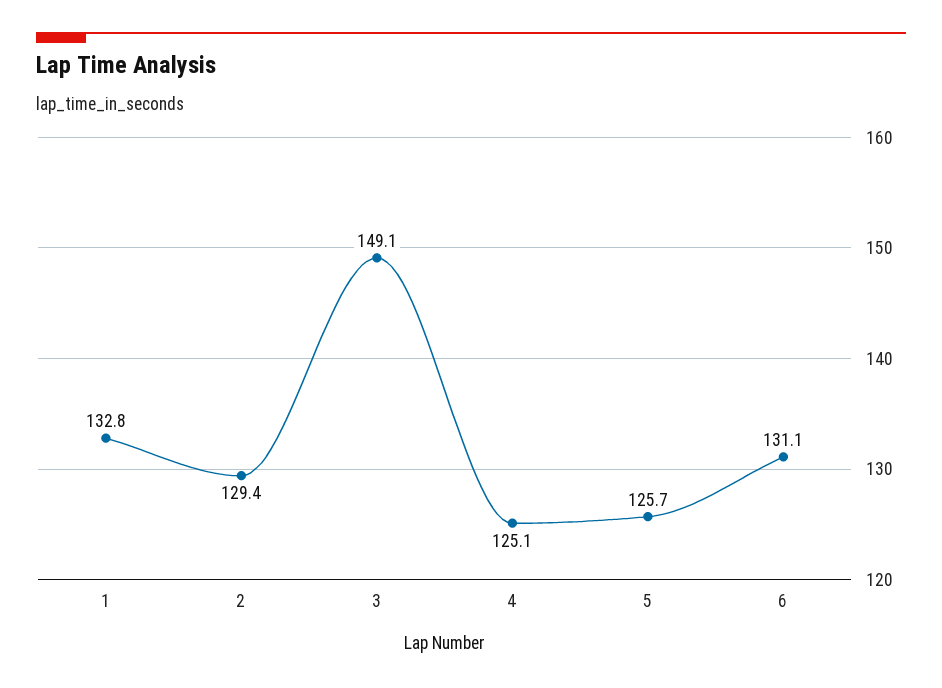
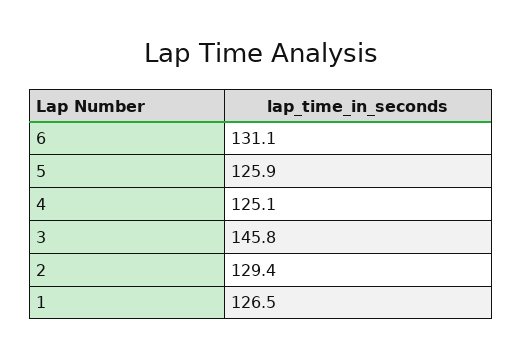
  {
-   "1": 132.8,
+   "1": 126.5,
    "2": 129.4,
-   "3": 149.1,
+   "3": 145.8,
    "4": 125.1,
-   "5": 125.7,
+   "5": 125.9,
    "6": 131.1
  }

